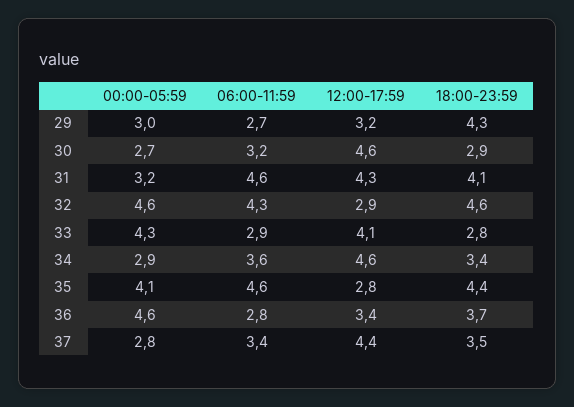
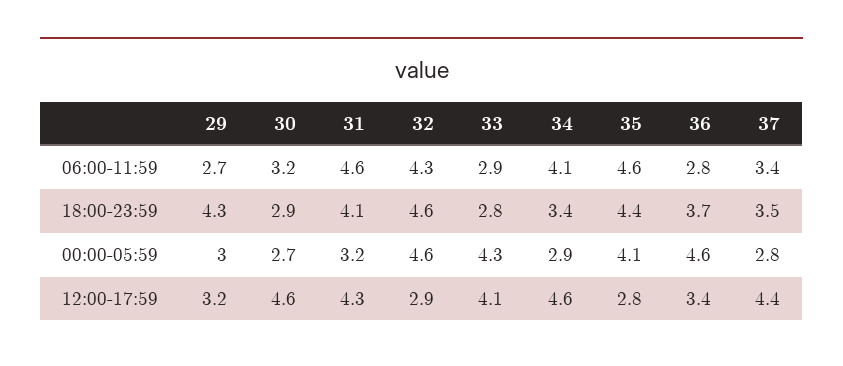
  {
    "00:00-05:59": {
      "29": 3,
      "30": 2.7,
      "31": 3.2,
      "32": 4.6,
      "33": 4.3,
      "34": 2.9,
      "35": 4.1,
      "36": 4.6,
      "37": 2.8
    },
    "06:00-11:59": {
      "29": 2.7,
      "30": 3.2,
      "31": 4.6,
      "32": 4.3,
      "33": 2.9,
-     "34": 3.6,
+     "34": 4.1,
      "35": 4.6,
      "36": 2.8,
      "37": 3.4
    },
    "12:00-17:59": {
      "29": 3.2,
      "30": 4.6,
      "31": 4.3,
      "32": 2.9,
      "33": 4.1,
      "34": 4.6,
      "35": 2.8,
      "36": 3.4,
      "37": 4.4
    },
    "18:00-23:59": {
      "29": 4.3,
      "30": 2.9,
      "31": 4.1,
      "32": 4.6,
      "33": 2.8,
      "34": 3.4,
      "35": 4.4,
      "36": 3.7,
      "37": 3.5
    }
  }

